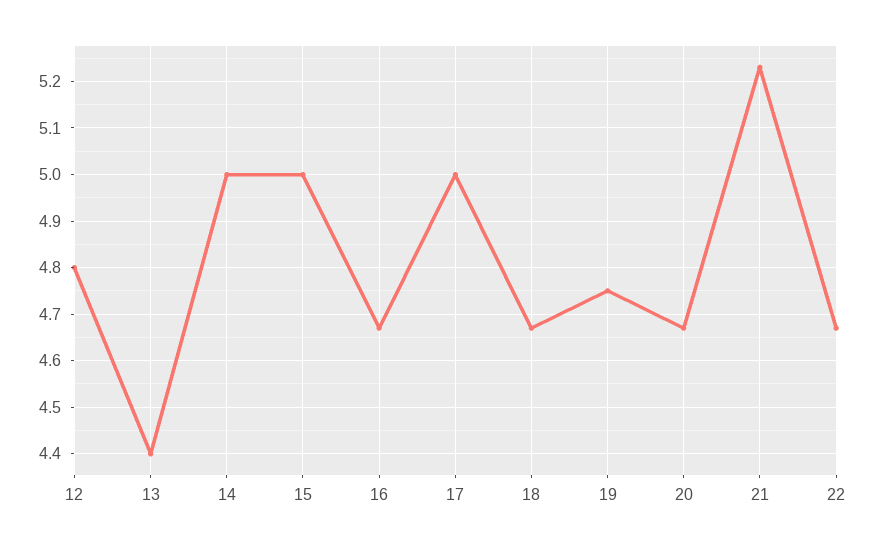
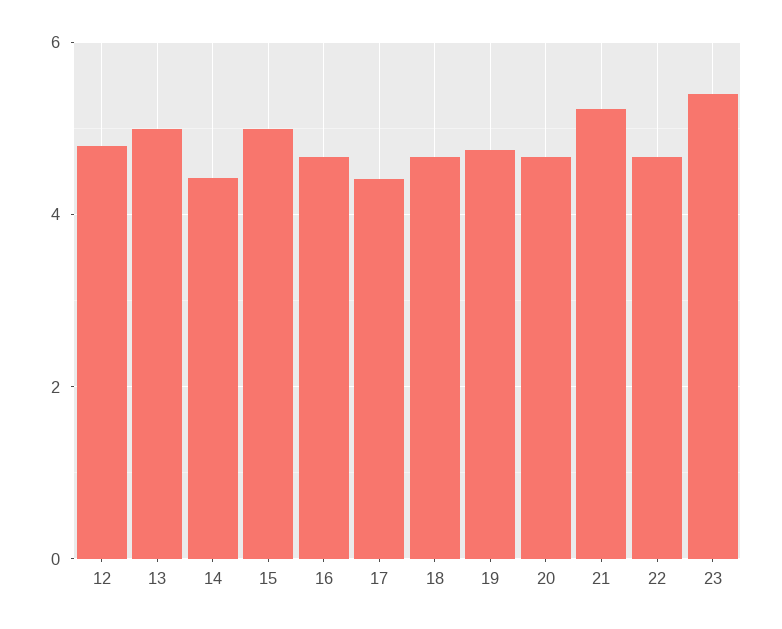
  {
    "12": 4.8,
-   "13": 4.4,
+   "13": 5,
-   "14": 5,
+   "14": 4.4,
    "15": 5,
    "16": 4.65,
-   "17": 5,
+   "17": 4.4,
    "18": 4.65,
    "19": 4.75,
    "20": 4.65,
    "21": 5.25,
-   "22": 4.65
+   "22": 4.65,
+   "23": 5.4
  }

